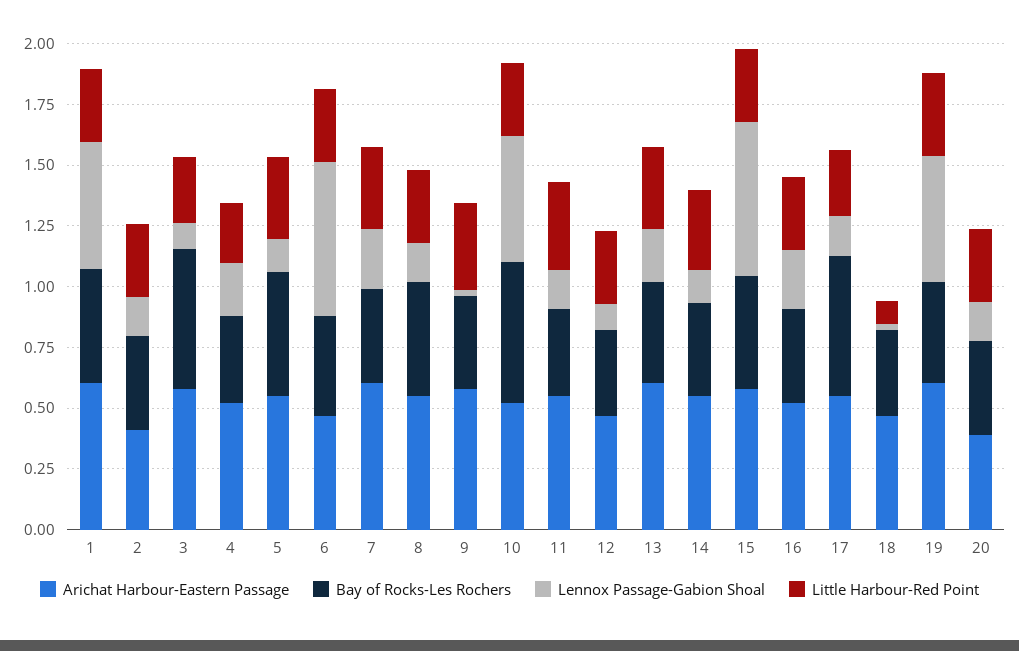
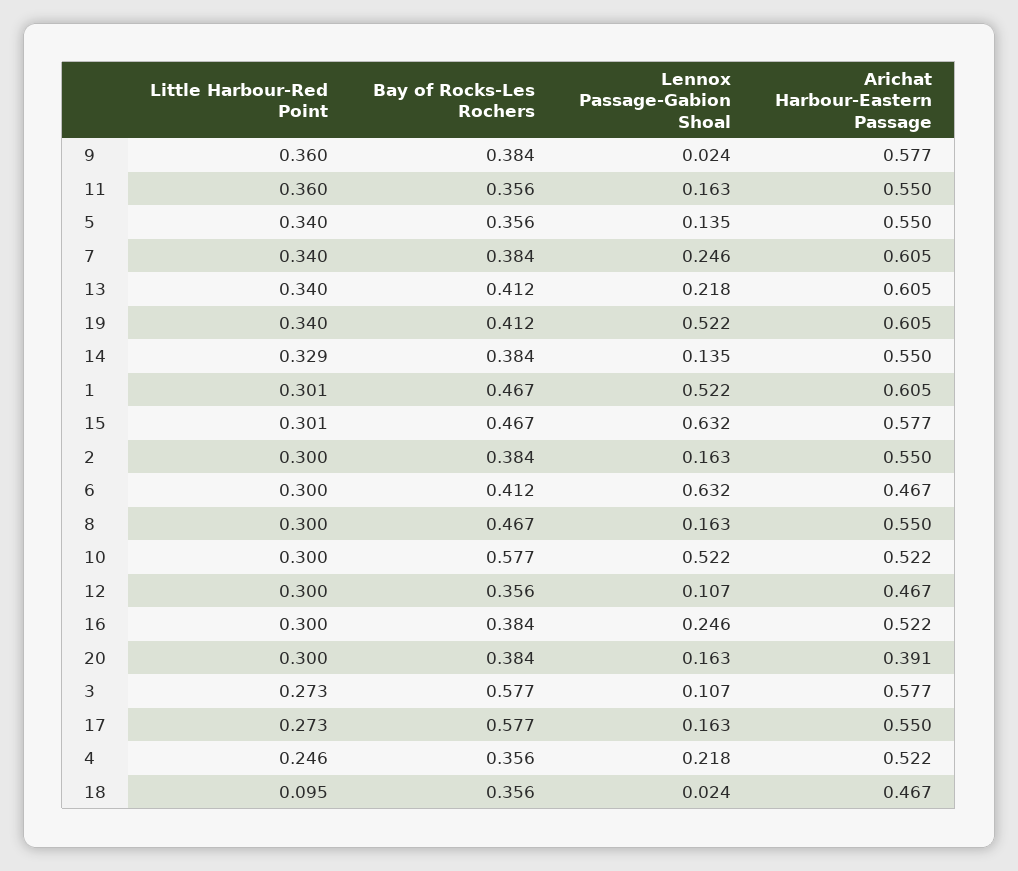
  {
    "Arichat Harbour-Eastern Passage": {
      "1": 0.605,
-     "2": 0.4,
+     "2": 0.55,
      "3": 0.577,
      "4": 0.522,
      "5": 0.55,
      "6": 0.467,
      "7": 0.605,
      "8": 0.55,
      "9": 0.577,
      "10": 0.522,
      "11": 0.55,
      "12": 0.467,
      "13": 0.605,
      "14": 0.55,
      "15": 0.577,
      "16": 0.522,
      "17": 0.55,
      "18": 0.467,
      "19": 0.605,
      "20": 0.391
    },
    "Bay of Rocks-Les Rochers": {
      "1": 0.467,
      "2": 0.384,
      "3": 0.577,
      "4": 0.356,
-     "5": 0.5,
+     "5": 0.356,
      "6": 0.412,
      "7": 0.384,
      "8": 0.467,
      "9": 0.384,
      "10": 0.577,
      "11": 0.356,
      "12": 0.356,
      "13": 0.412,
      "14": 0.384,
      "15": 0.467,
      "16": 0.384,
      "17": 0.577,
      "18": 0.356,
      "19": 0.412,
      "20": 0.384
    },
    "Lennox Passage-Gabion Shoal": {
      "1": 0.522,
      "2": 0.163,
      "3": 0.107,
      "4": 0.218,
      "5": 0.135,
      "6": 0.632,
      "7": 0.246,
      "8": 0.163,
      "9": 0.024,
      "10": 0.522,
      "11": 0.163,
      "12": 0.107,
      "13": 0.218,
      "14": 0.135,
      "15": 0.632,
      "16": 0.246,
      "17": 0.163,
      "18": 0.024,
      "19": 0.522,
      "20": 0.163
    },
    "Little Harbour-Red Point": {
      "1": 0.301,
      "2": 0.3,
      "3": 0.273,
      "4": 0.246,
      "5": 0.34,
      "6": 0.3,
      "7": 0.34,
      "8": 0.3,
      "9": 0.36,
      "10": 0.3,
      "11": 0.36,
      "12": 0.3,
      "13": 0.34,
      "14": 0.329,
      "15": 0.301,
      "16": 0.3,
      "17": 0.273,
      "18": 0.095,
      "19": 0.34,
      "20": 0.3
    }
  }

